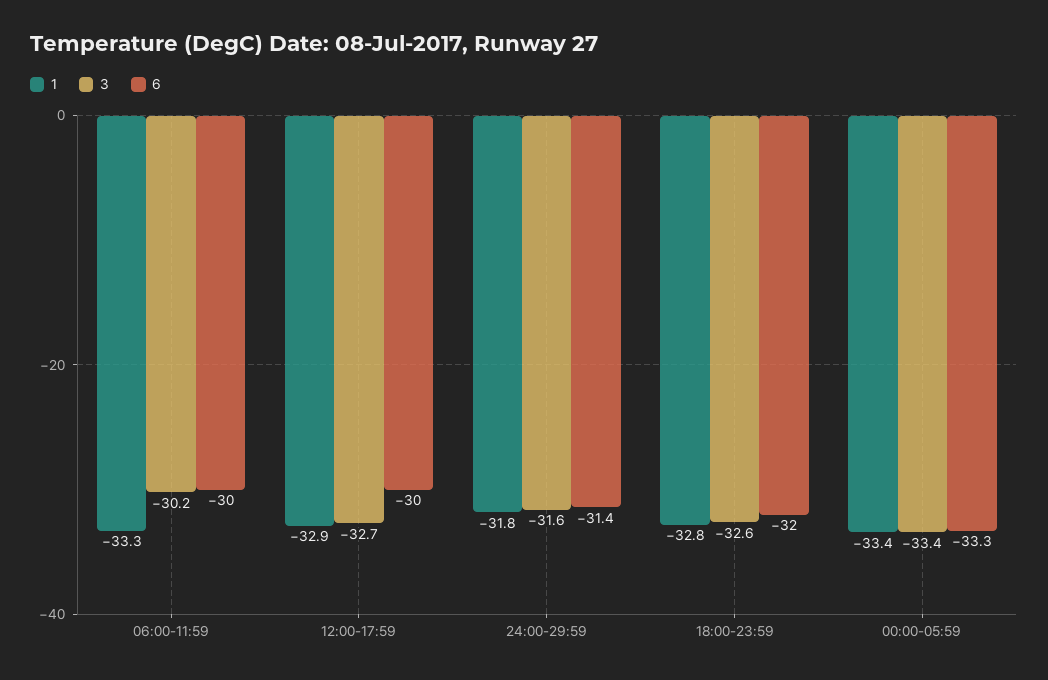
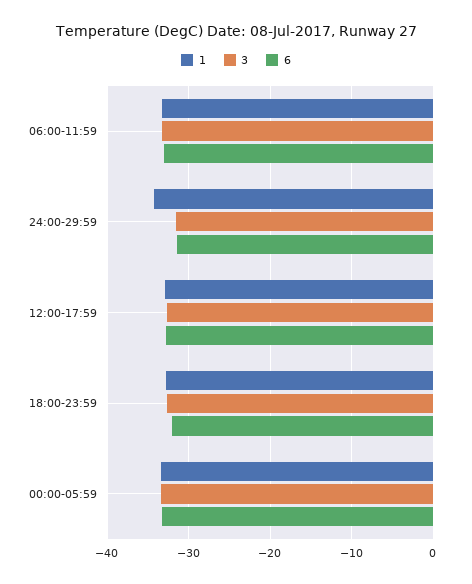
  {
    "1": {
      "06:00-11:59": -33.3,
      "12:00-17:59": -32.9,
-     "24:00-29:59": -31.8,
+     "24:00-29:59": -34,
      "18:00-23:59": -32.8,
      "00:00-05:59": -33.4
    },
    "3": {
-     "06:00-11:59": -30.2,
+     "06:00-11:59": -33,
      "12:00-17:59": -32.7,
      "24:00-29:59": -31.6,
      "18:00-23:59": -32.6,
      "00:00-05:59": -33.4
    },
    "6": {
-     "06:00-11:59": -30,
+     "06:00-11:59": -33,
-     "12:00-17:59": -30,
+     "12:00-17:59": -33,
      "24:00-29:59": -31.4,
      "18:00-23:59": -32,
      "00:00-05:59": -33.3
    }
  }

